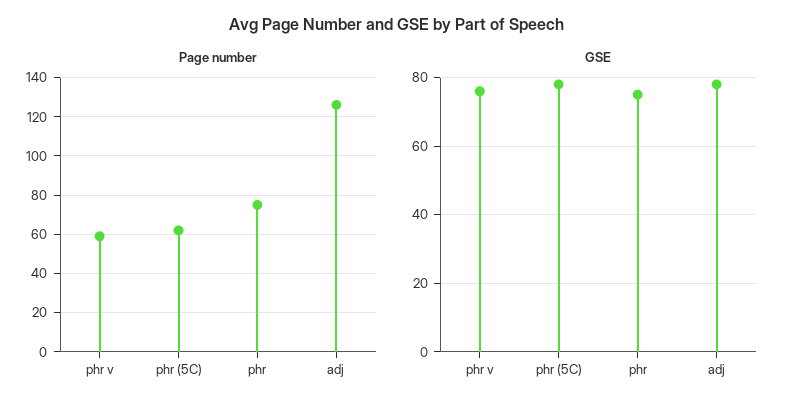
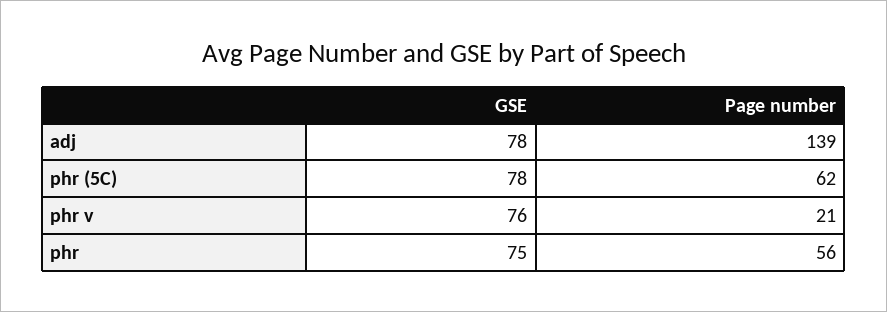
  {
    "Page number": {
-     "phr v": 60,
+     "phr v": 21,
      "phr (5C)": 62,
-     "phr": 75,
+     "phr": 56,
-     "adj": 125
+     "adj": 139
    },
    "GSE": {
      "phr v": 76,
      "phr (5C)": 78,
      "phr": 75,
      "adj": 78
    }
  }

